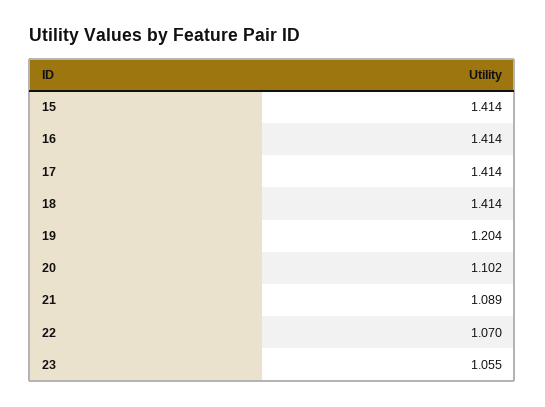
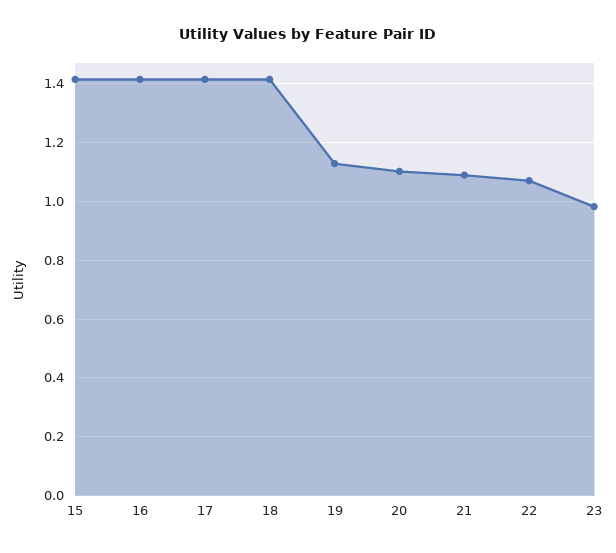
  {
    "15": 1.414,
    "16": 1.414,
    "17": 1.414,
    "18": 1.414,
-   "19": 1.204,
+   "19": 1.125,
    "20": 1.102,
    "21": 1.089,
    "22": 1.07,
-   "23": 1.055
+   "23": 0.975
  }

